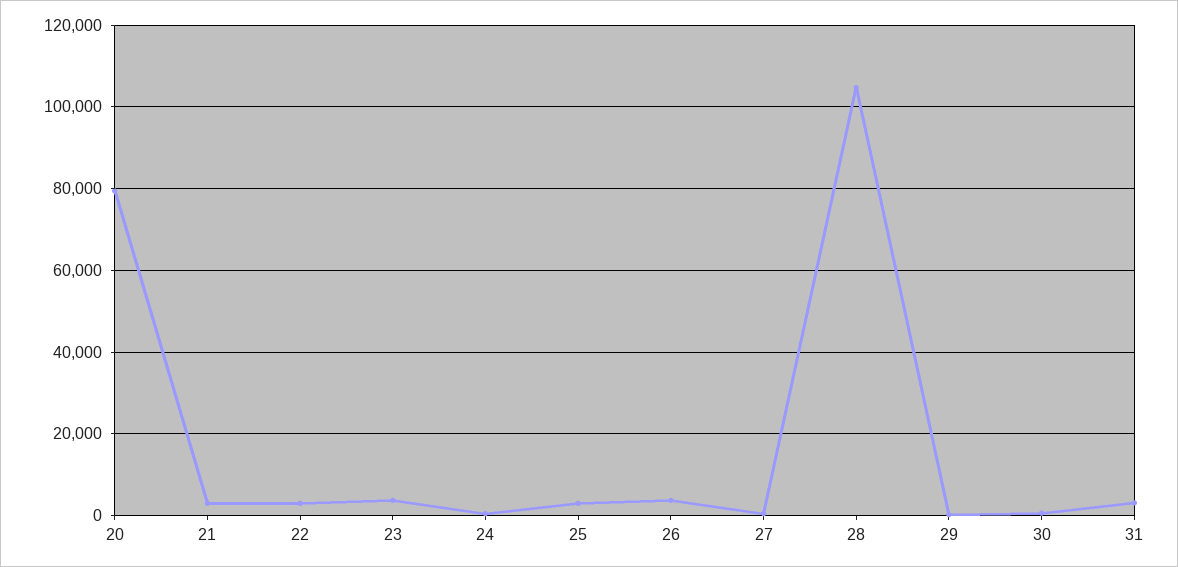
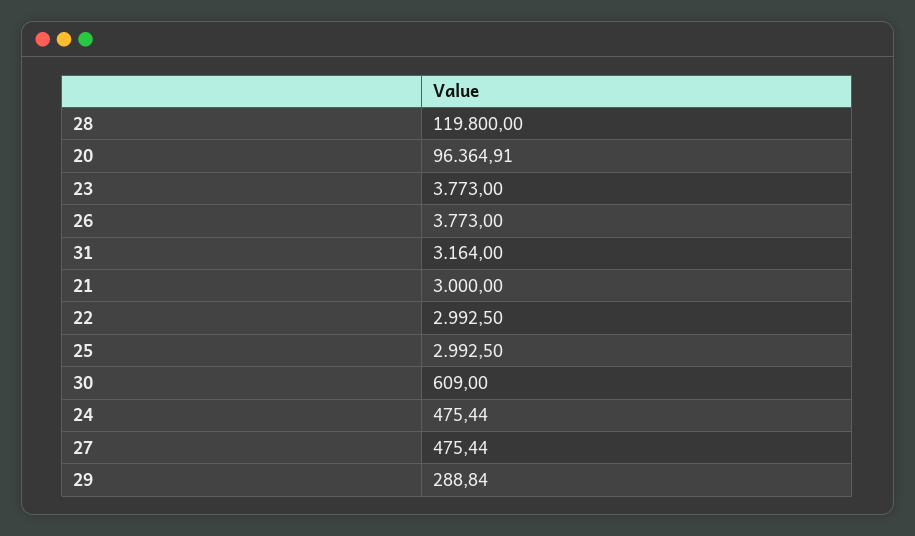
  {
-   "20": 80000,
+   "20": 96364.91,
    "21": 3000,
    "22": 2992.5,
    "23": 3773,
    "24": 475.44,
    "25": 2992.5,
    "26": 3773,
    "27": 475.44,
-   "28": 104000,
+   "28": 119800,
    "29": 288.84,
    "30": 609,
    "31": 3164
  }

